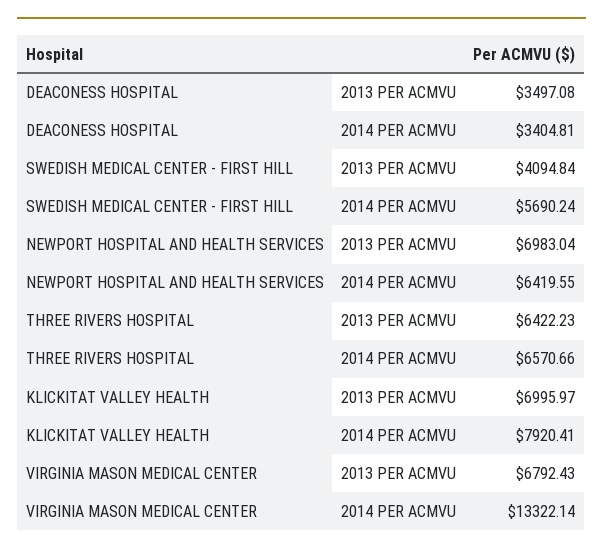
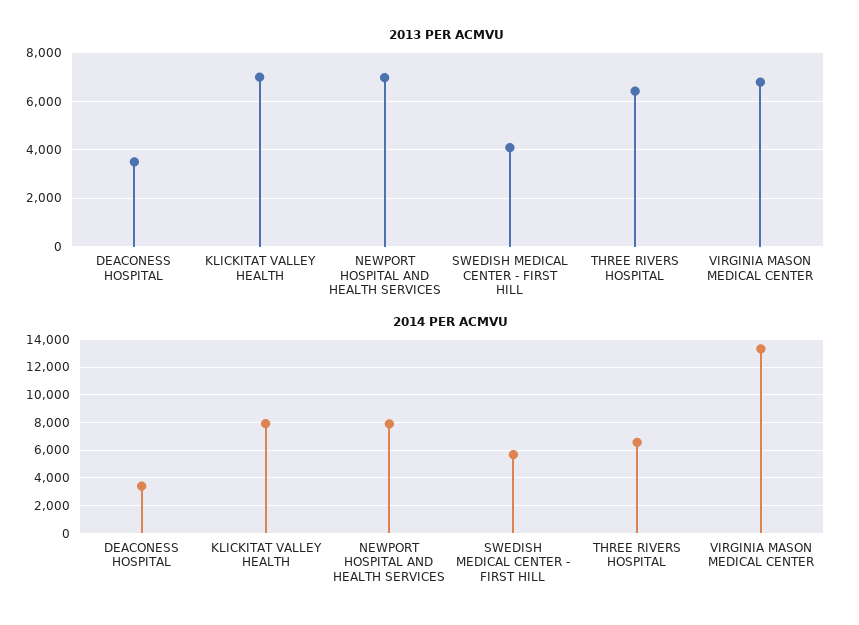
  {
    "2013 PER ACMVU": {
      "DEACONESS HOSPITAL": 3497.08,
      "SWEDISH MEDICAL CENTER - FIRST HILL": 4094.84,
      "NEWPORT HOSPITAL AND HEALTH SERVICES": 6983.04,
      "THREE RIVERS HOSPITAL": 6422.23,
      "KLICKITAT VALLEY HEALTH": 6995.97,
      "VIRGINIA MASON MEDICAL CENTER": 6792.43
    },
    "2014 PER ACMVU": {
      "DEACONESS HOSPITAL": 3404.81,
      "SWEDISH MEDICAL CENTER - FIRST HILL": 5690.24,
-     "NEWPORT HOSPITAL AND HEALTH SERVICES": 6419.55,
+     "NEWPORT HOSPITAL AND HEALTH SERVICES": 8000,
      "THREE RIVERS HOSPITAL": 6570.66,
      "KLICKITAT VALLEY HEALTH": 7920.41,
      "VIRGINIA MASON MEDICAL CENTER": 13322.14
    }
  }

